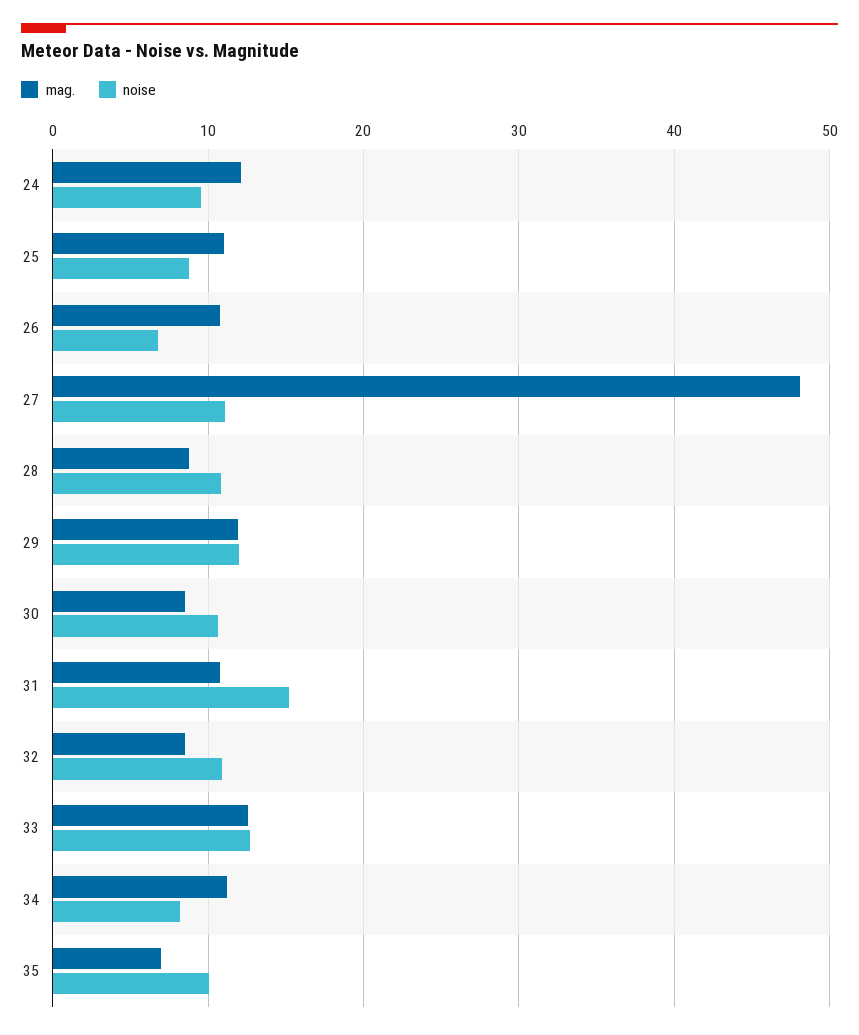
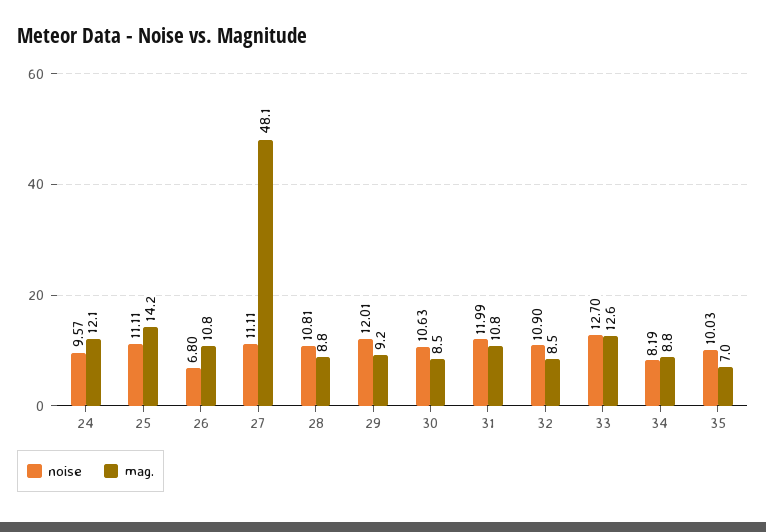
  {
    "mag.": {
      "24": 12.1,
-     "25": 11,
+     "25": 14.2,
      "26": 10.8,
      "27": 48.1,
      "28": 8.8,
-     "29": 12,
+     "29": 9.2,
      "30": 8.5,
      "31": 10.8,
      "32": 8.5,
      "33": 12.6,
-     "34": 11,
+     "34": 8.8,
      "35": 7
    },
    "noise": {
      "24": 9.57,
-     "25": 9,
+     "25": 11.11,
      "26": 6.8,
      "27": 11.11,
      "28": 10.81,
      "29": 12.01,
      "30": 10.63,
-     "31": 15,
+     "31": 11.99,
      "32": 10.9,
      "33": 12.7,
      "34": 8.19,
      "35": 10.03
    }
  }

